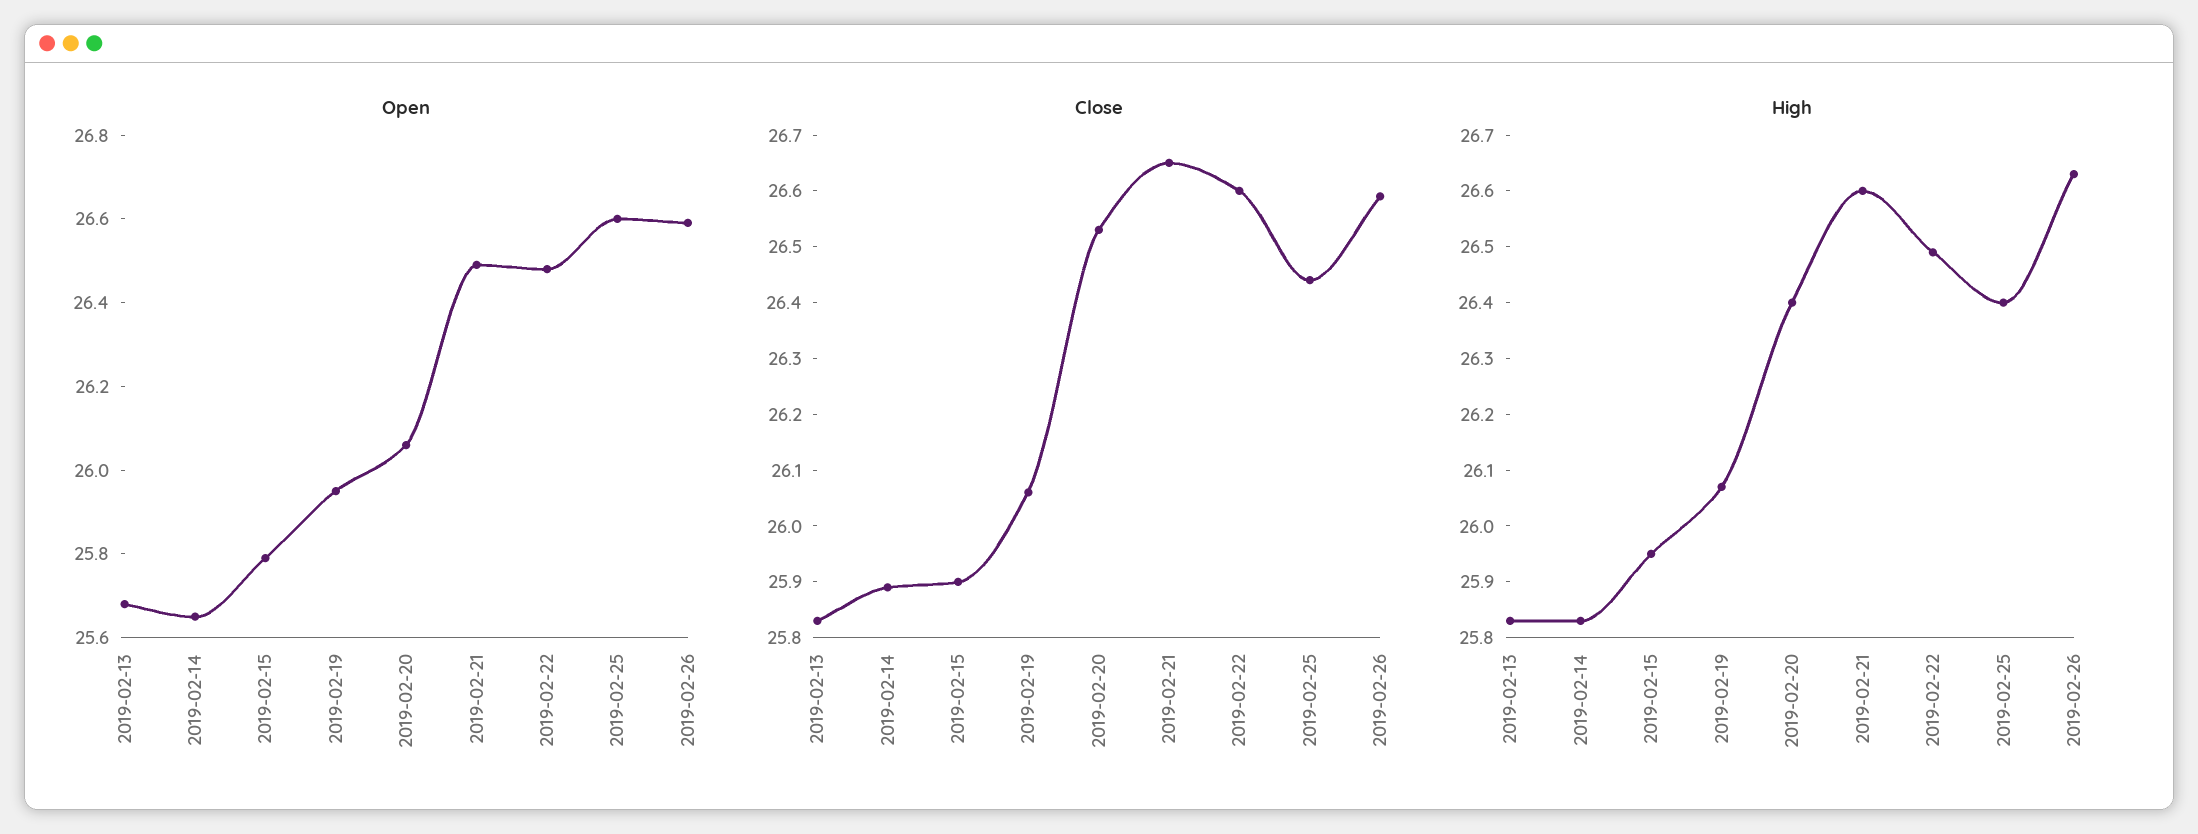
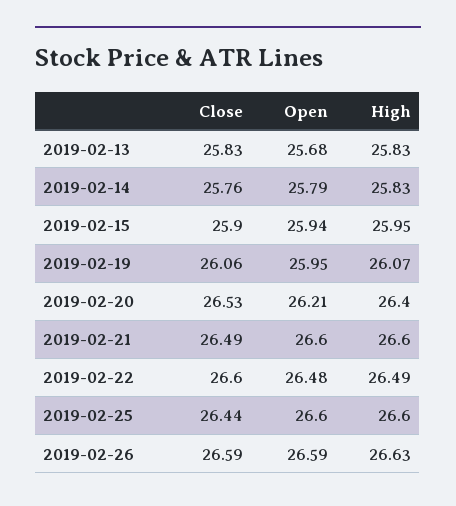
  {
    "Open": {
      "2019-02-13": 25.68,
-     "2019-02-14": 25.65,
+     "2019-02-14": 25.79,
-     "2019-02-15": 25.8,
+     "2019-02-15": 25.94,
      "2019-02-19": 25.95,
-     "2019-02-20": 26.05,
+     "2019-02-20": 26.21,
-     "2019-02-21": 26.5,
+     "2019-02-21": 26.6,
      "2019-02-22": 26.48,
      "2019-02-25": 26.6,
      "2019-02-26": 26.59
    },
    "Close": {
      "2019-02-13": 25.83,
-     "2019-02-14": 25.9,
+     "2019-02-14": 25.76,
      "2019-02-15": 25.9,
      "2019-02-19": 26.06,
      "2019-02-20": 26.53,
-     "2019-02-21": 26.65,
+     "2019-02-21": 26.49,
      "2019-02-22": 26.6,
      "2019-02-25": 26.44,
      "2019-02-26": 26.59
    },
    "High": {
      "2019-02-13": 25.83,
      "2019-02-14": 25.83,
      "2019-02-15": 25.95,
      "2019-02-19": 26.07,
      "2019-02-20": 26.4,
      "2019-02-21": 26.6,
      "2019-02-22": 26.49,
-     "2019-02-25": 26.4,
+     "2019-02-25": 26.6,
      "2019-02-26": 26.63
    }
  }

